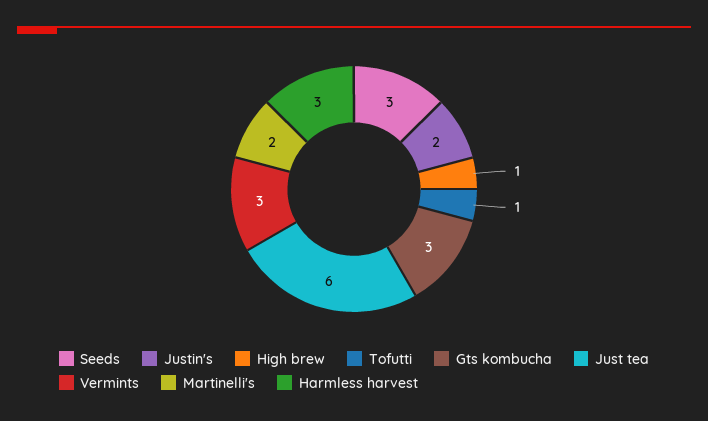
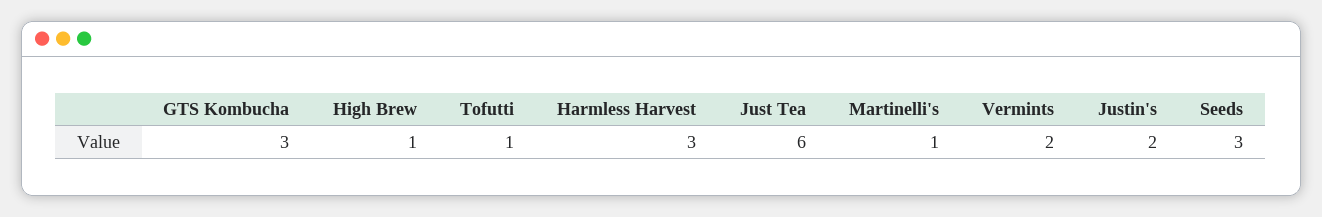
  {
    "Seeds": 3,
    "Justin's": 2,
    "High brew": 1,
    "Tofutti": 1,
    "Gts kombucha": 3,
    "Just tea": 6,
-   "Vermints": 3,
+   "Vermints": 2,
-   "Martinelli's": 2,
+   "Martinelli's": 1,
    "Harmless harvest": 3
  }

